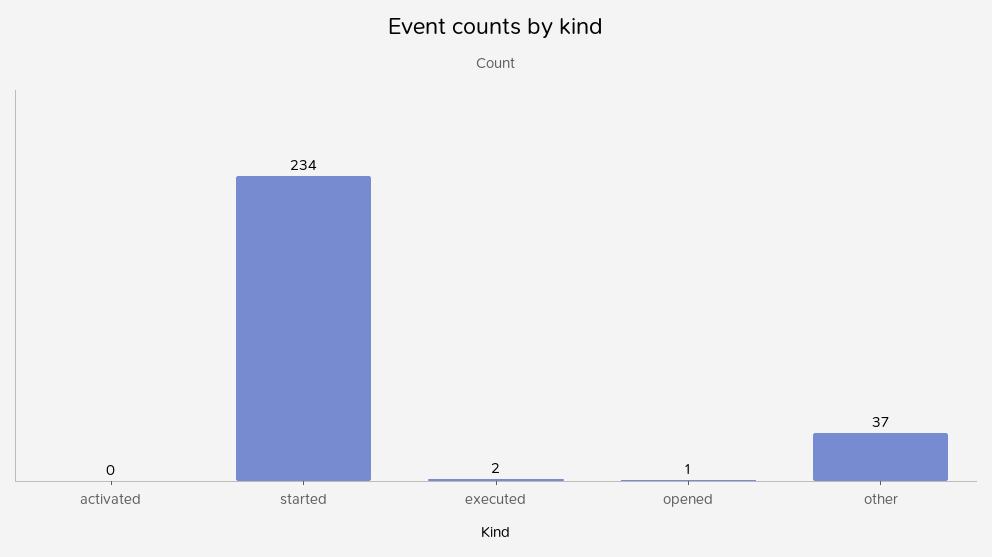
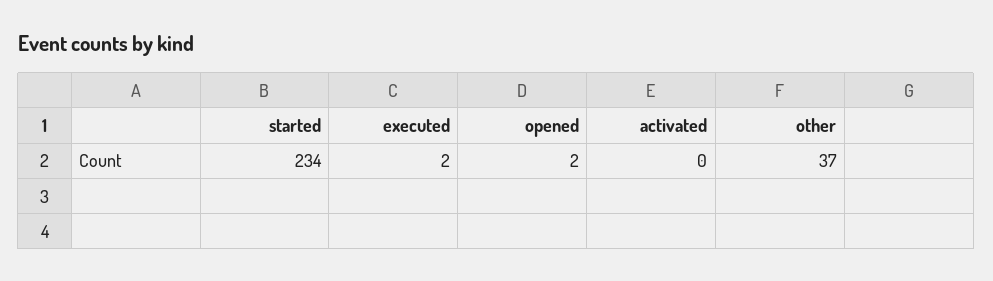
  {
    "activated": 0,
    "started": 234,
    "executed": 2,
-   "opened": 1,
+   "opened": 2,
    "other": 37
  }

